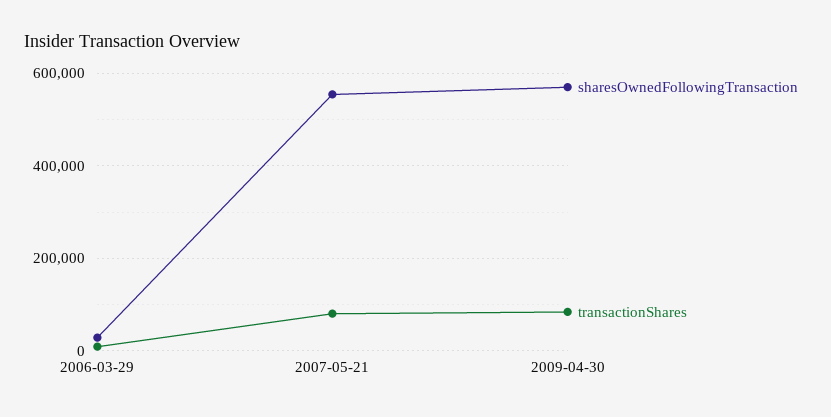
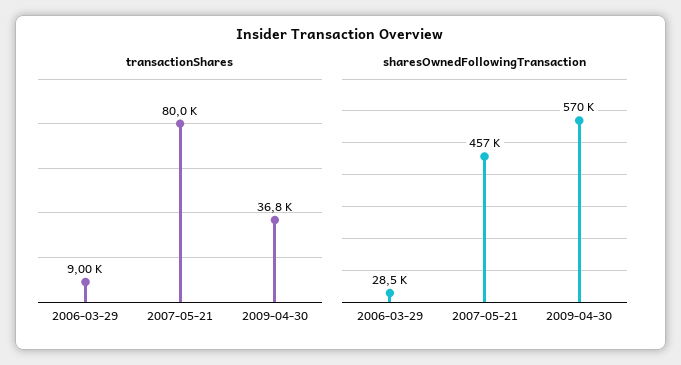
  {
    "sharesOwnedFollowingTransaction": {
      "2006-03-29": 28500,
-     "2007-05-21": 560000,
+     "2007-05-21": 457000,
      "2009-04-30": 570000
    },
    "transactionShares": {
      "2006-03-29": 9000,
      "2007-05-21": 80000,
-     "2009-04-30": 80000
+     "2009-04-30": 36800
    }
  }

